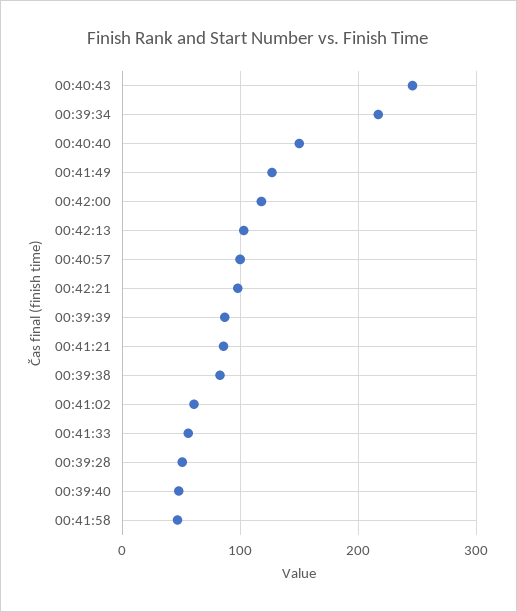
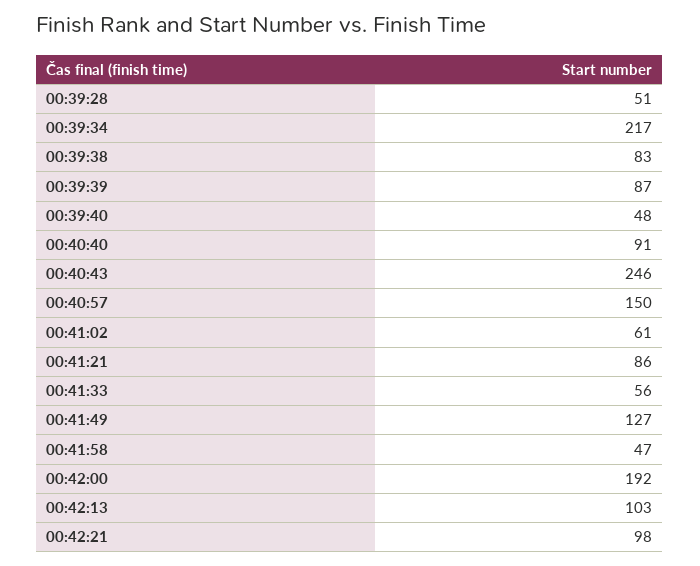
  {
    "00:40:43": 246,
    "00:39:34": 217,
-   "00:40:40": 150,
+   "00:40:40": 91,
    "00:41:49": 127,
-   "00:42:00": 120,
+   "00:42:00": 192,
    "00:42:13": 103,
-   "00:40:57": 100,
+   "00:40:57": 150,
    "00:42:21": 98,
    "00:39:39": 87,
    "00:41:21": 86,
    "00:39:38": 83,
    "00:41:02": 61,
    "00:41:33": 56,
    "00:39:28": 51,
    "00:39:40": 48,
    "00:41:58": 47
  }

